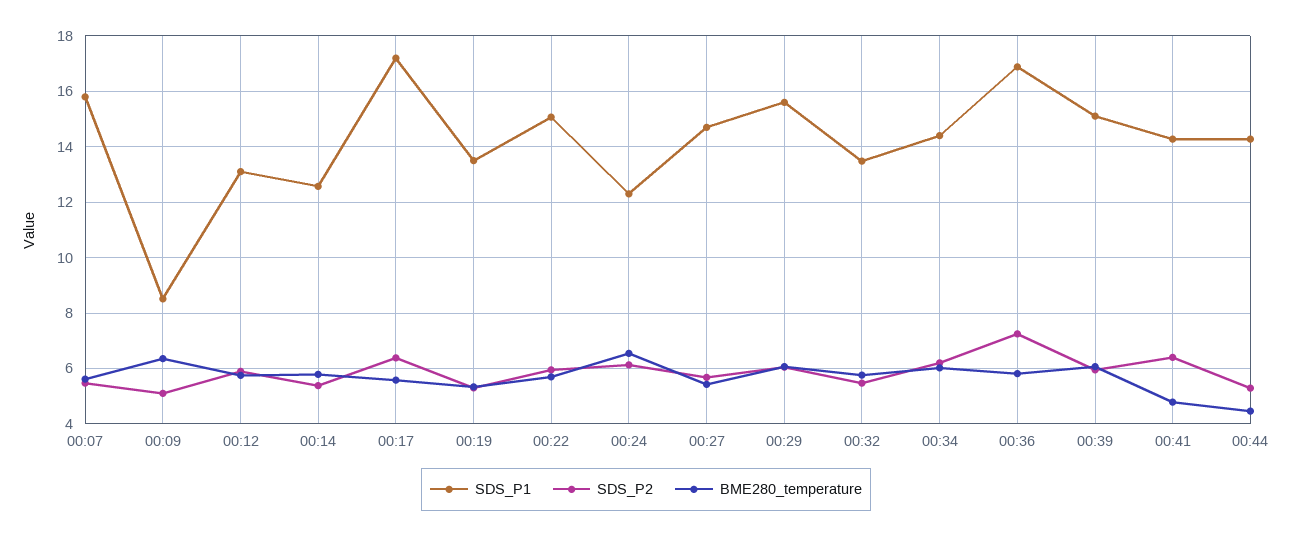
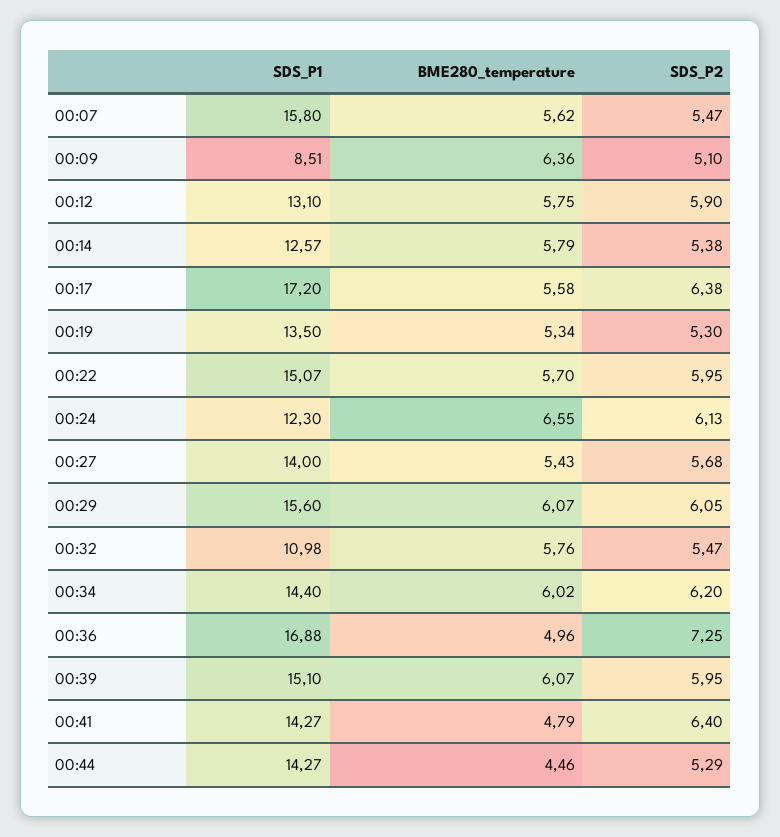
  {
    "SDS_P1": {
      "00:07": 15.8,
      "00:09": 8.51,
      "00:12": 13.1,
      "00:14": 12.57,
      "00:17": 17.2,
      "00:19": 13.5,
      "00:22": 15.07,
      "00:24": 12.3,
-     "00:27": 14.75,
+     "00:27": 14,
      "00:29": 15.6,
-     "00:32": 13.5,
+     "00:32": 10.98,
      "00:34": 14.4,
      "00:36": 16.88,
      "00:39": 15.1,
      "00:41": 14.27,
      "00:44": 14.27
    },
    "SDS_P2": {
      "00:07": 5.47,
      "00:09": 5.1,
      "00:12": 5.9,
      "00:14": 5.38,
      "00:17": 6.38,
      "00:19": 5.3,
      "00:22": 5.95,
      "00:24": 6.13,
      "00:27": 5.68,
      "00:29": 6.05,
      "00:32": 5.47,
      "00:34": 6.2,
      "00:36": 7.25,
      "00:39": 5.95,
      "00:41": 6.4,
      "00:44": 5.29
    },
    "BME280_temperature": {
      "00:07": 5.62,
      "00:09": 6.36,
      "00:12": 5.75,
      "00:14": 5.79,
      "00:17": 5.58,
      "00:19": 5.34,
      "00:22": 5.7,
      "00:24": 6.55,
      "00:27": 5.43,
      "00:29": 6.07,
      "00:32": 5.76,
      "00:34": 6.02,
-     "00:36": 5.75,
+     "00:36": 4.96,
      "00:39": 6.07,
      "00:41": 4.79,
      "00:44": 4.46
    }
  }

